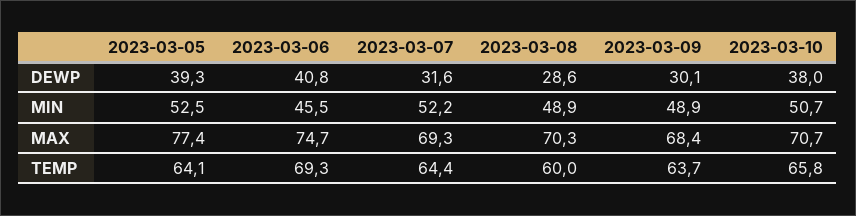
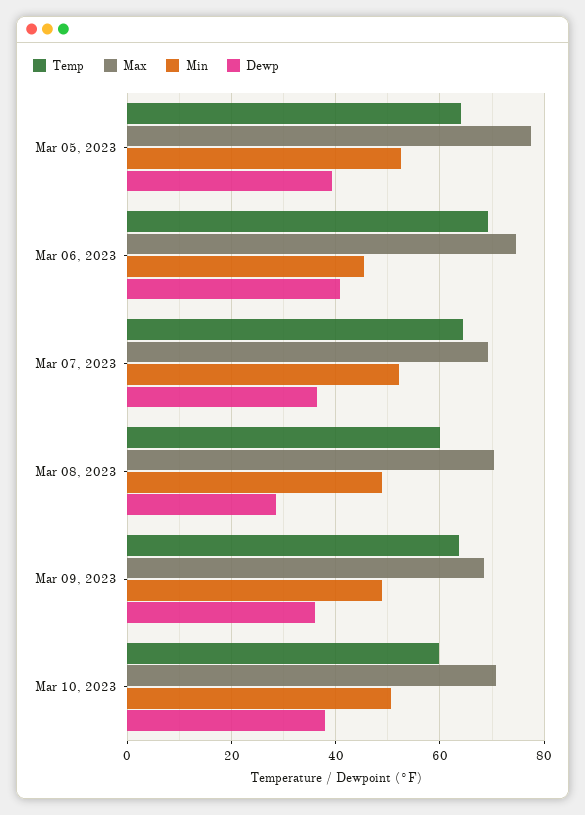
  {
    "DEWP": {
      "2023-03-05": 39.3,
      "2023-03-06": 40.8,
-     "2023-03-07": 31.6,
+     "2023-03-07": 36,
      "2023-03-08": 28.6,
-     "2023-03-09": 30.1,
+     "2023-03-09": 36,
      "2023-03-10": 38
    },
    "MIN": {
      "2023-03-05": 52.5,
      "2023-03-06": 45.5,
      "2023-03-07": 52.2,
      "2023-03-08": 48.9,
      "2023-03-09": 48.9,
      "2023-03-10": 50.7
    },
    "MAX": {
      "2023-03-05": 77.4,
      "2023-03-06": 74.7,
      "2023-03-07": 69.3,
      "2023-03-08": 70.3,
      "2023-03-09": 68.4,
      "2023-03-10": 70.7
    },
    "TEMP": {
      "2023-03-05": 64.1,
      "2023-03-06": 69.3,
      "2023-03-07": 64.4,
      "2023-03-08": 60,
      "2023-03-09": 63.7,
-     "2023-03-10": 65.8
+     "2023-03-10": 60
    }
  }

